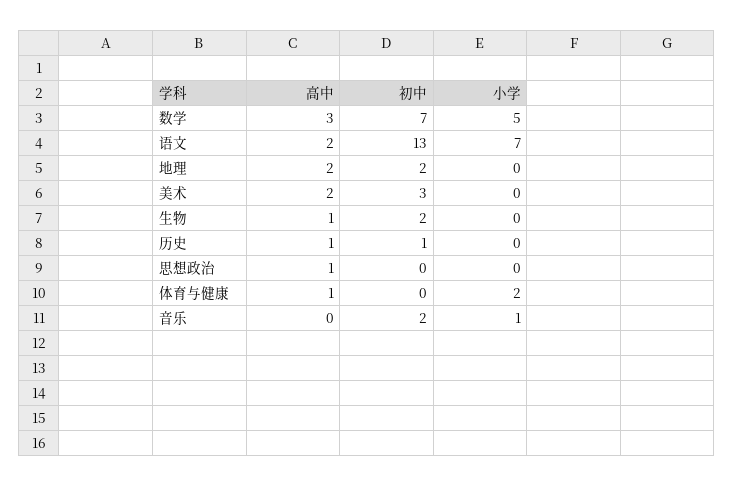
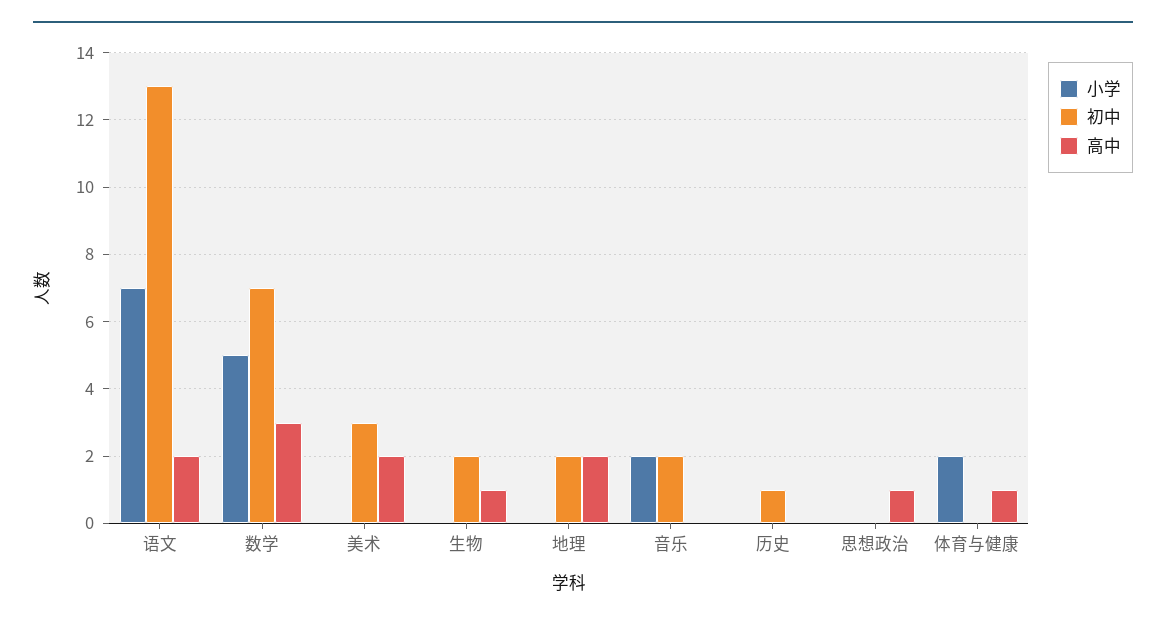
  {
    "高中": {
      "数学": 3,
      "语文": 2,
      "地理": 2,
      "美术": 2,
      "生物": 1,
-     "历史": 1,
+     "历史": 0,
      "思想政治": 1,
      "体育与健康": 1,
      "音乐": 0
    },
    "初中": {
      "数学": 7,
      "语文": 13,
      "地理": 2,
      "美术": 3,
      "生物": 2,
      "历史": 1,
      "思想政治": 0,
      "体育与健康": 0,
      "音乐": 2
    },
    "小学": {
      "数学": 5,
      "语文": 7,
      "地理": 0,
      "美术": 0,
      "生物": 0,
      "历史": 0,
      "思想政治": 0,
      "体育与健康": 2,
-     "音乐": 1
+     "音乐": 2
    }
  }

